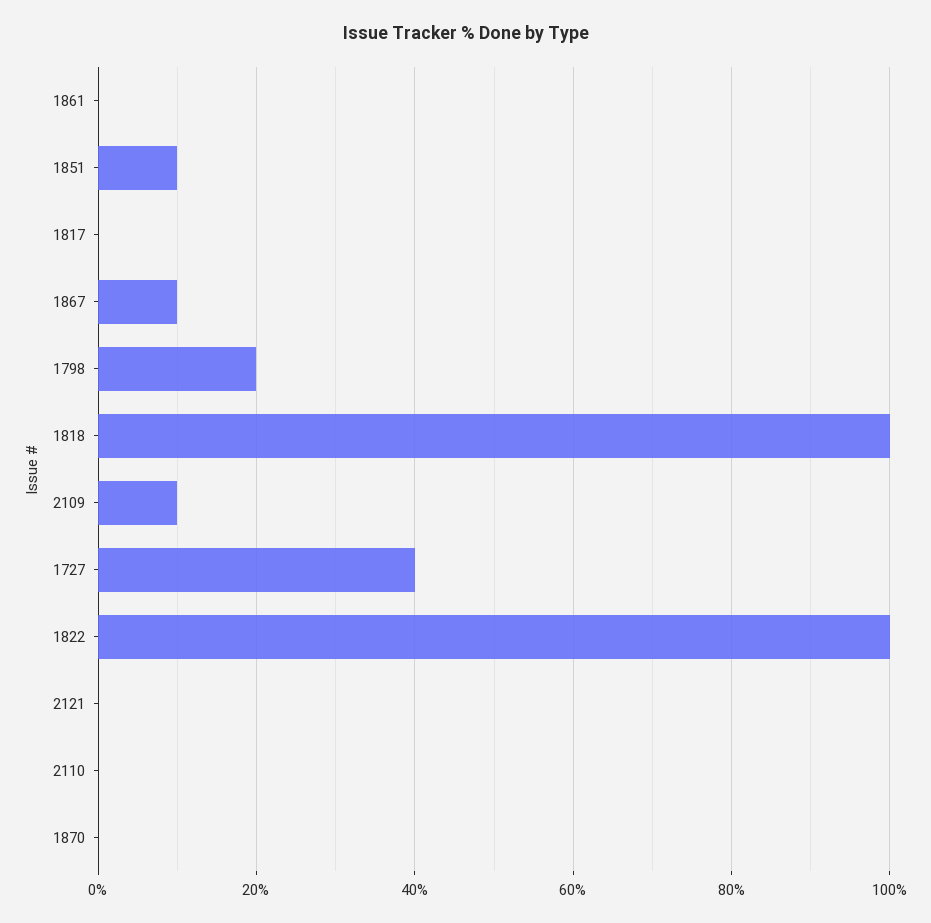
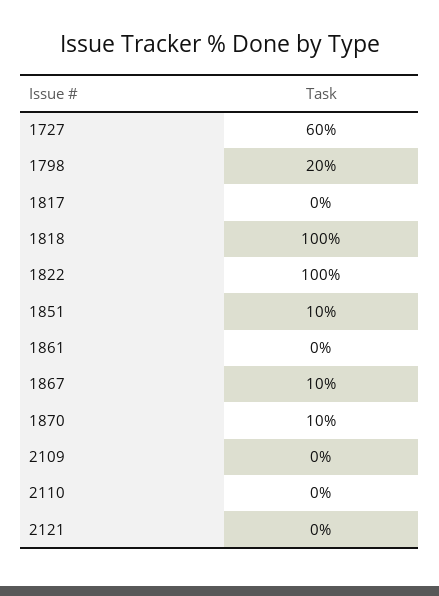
  {
    "1861": 0,
    "1851": 10,
    "1817": 0,
    "1867": 10,
    "1798": 20,
    "1818": 100,
-   "2109": 10,
+   "2109": 0,
-   "1727": 40,
+   "1727": 60,
    "1822": 100,
    "2121": 0,
    "2110": 0,
-   "1870": 0
+   "1870": 10
  }

